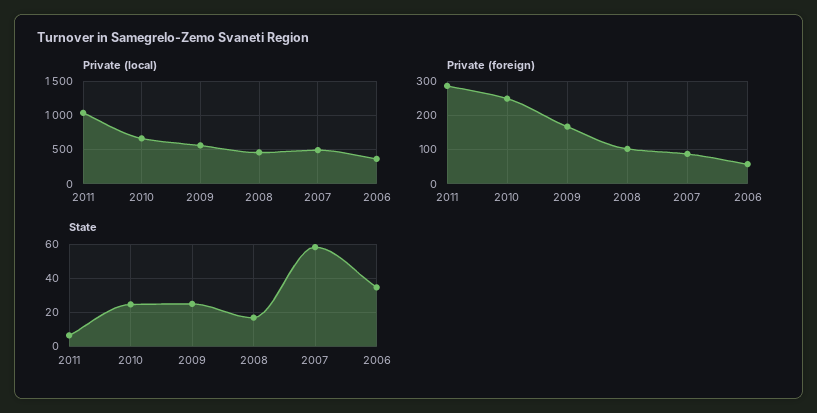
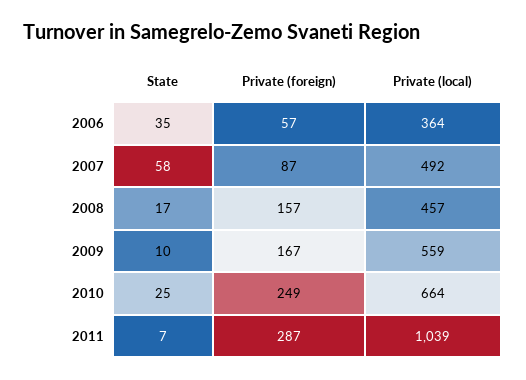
  {
    "Private (local)": {
      "2011": 1039,
      "2010": 664,
      "2009": 559,
      "2008": 457,
      "2007": 492,
      "2006": 364
    },
    "Private (foreign)": {
      "2011": 287,
      "2010": 249,
      "2009": 167,
-     "2008": 100,
+     "2008": 157,
      "2007": 87,
      "2006": 57
    },
    "State": {
      "2011": 7,
      "2010": 25,
-     "2009": 25,
+     "2009": 10,
      "2008": 17,
      "2007": 58,
      "2006": 35
    }
  }

